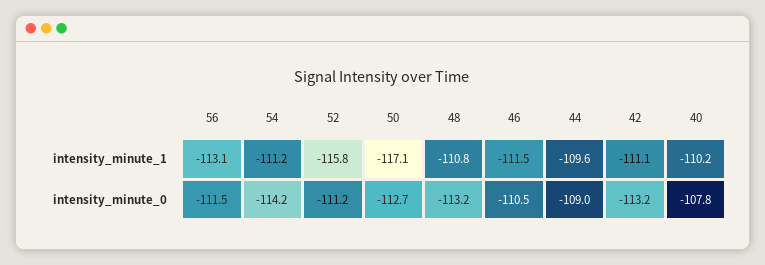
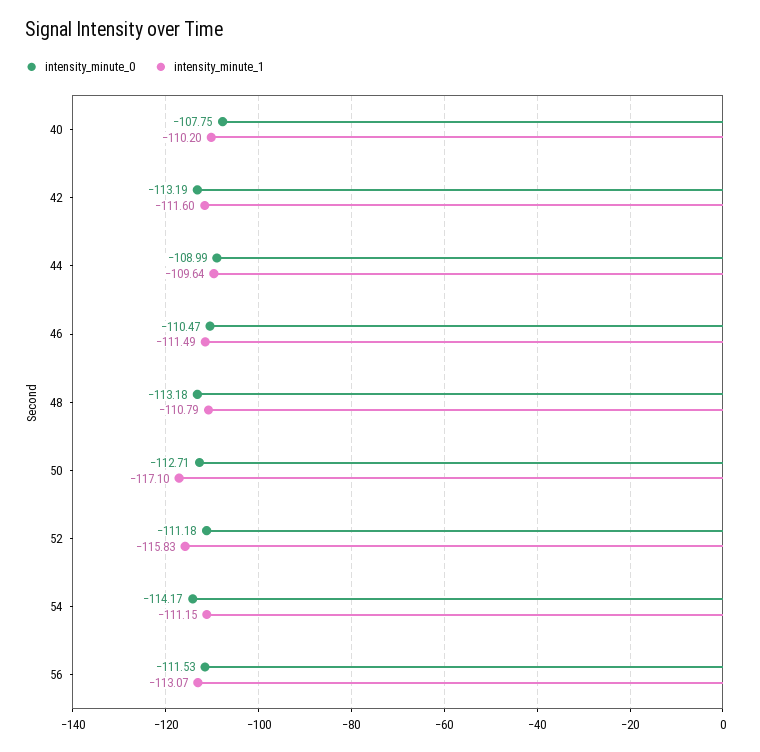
  {
    "intensity_minute_1": {
      "56": -113.07,
      "54": -111.15,
      "52": -115.83,
      "50": -117.1,
      "48": -110.79,
      "46": -111.49,
      "44": -109.64,
-     "42": -111.1,
+     "42": -111.6,
      "40": -110.2
    },
    "intensity_minute_0": {
      "56": -111.53,
      "54": -114.17,
      "52": -111.18,
      "50": -112.71,
      "48": -113.18,
      "46": -110.47,
      "44": -108.99,
      "42": -113.19,
      "40": -107.75
    }
  }

